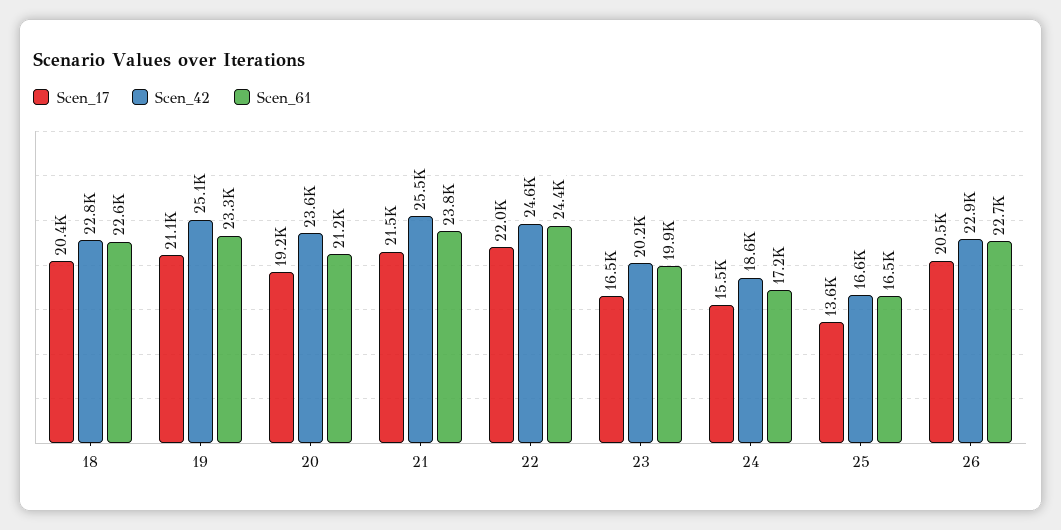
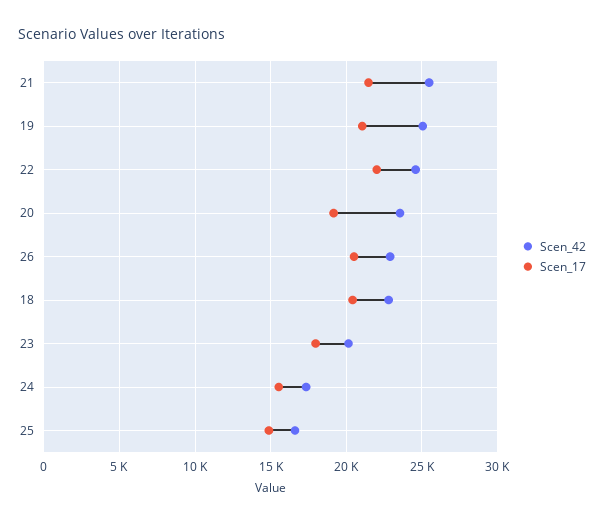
  {
    "Scen_17": {
      "18": 20400,
      "19": 21100,
      "20": 19200,
      "21": 21500,
      "22": 22000,
-     "23": 16500,
+     "23": 18000,
      "24": 15500,
-     "25": 13600,
+     "25": 15000,
      "26": 20500
    },
    "Scen_42": {
      "18": 22800,
      "19": 25100,
      "20": 23600,
      "21": 25500,
      "22": 24600,
      "23": 20200,
-     "24": 18600,
+     "24": 17500,
      "25": 16600,
      "26": 22900
-   },
+   }
-   "Scen_61": {
-     "18": 22600,
-     "19": 23300,
-     "20": 21200,
-     "21": 23800,
-     "22": 24400,
-     "23": 19900,
-     "24": 17200,
-     "25": 16500,
-     "26": 22700
-   }
  }

